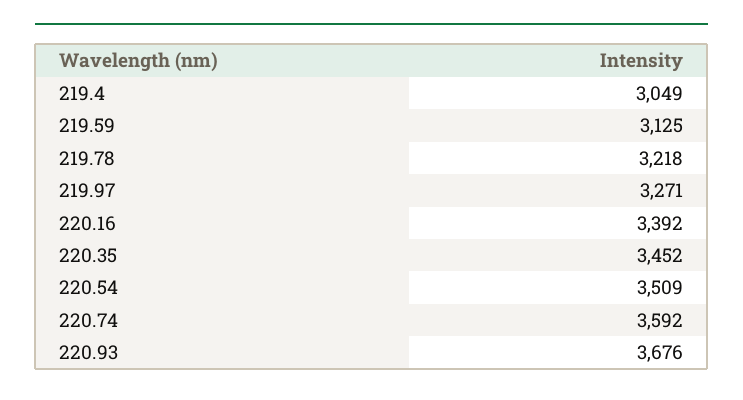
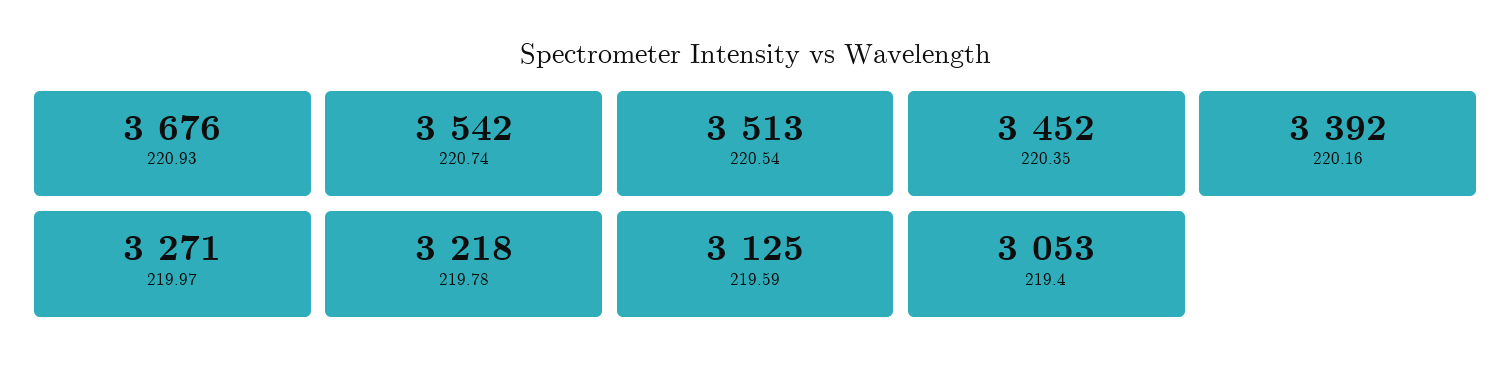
  {
-   "219.4": 3049,
+   "219.4": 3053,
    "219.59": 3125,
    "219.78": 3218,
    "219.97": 3271,
    "220.16": 3392,
    "220.35": 3452,
-   "220.54": 3509,
+   "220.54": 3513,
-   "220.74": 3592,
+   "220.74": 3542,
    "220.93": 3676
  }

